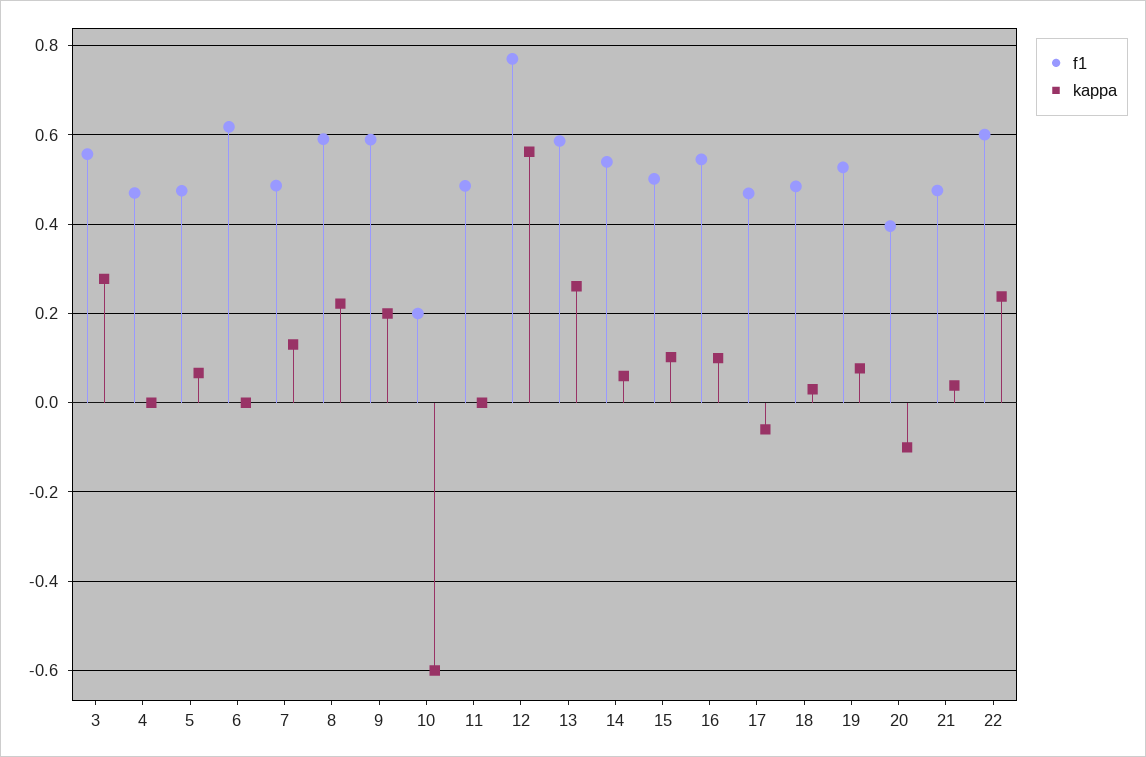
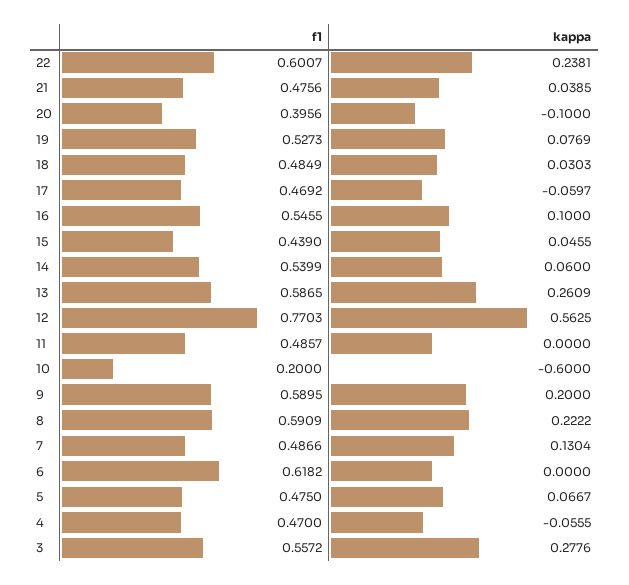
  {
    "f1": {
      "3": 0.5572,
      "4": 0.47,
      "5": 0.475,
      "6": 0.6182,
      "7": 0.4866,
      "8": 0.5909,
      "9": 0.5895,
      "10": 0.2,
      "11": 0.4857,
      "12": 0.7703,
      "13": 0.5865,
      "14": 0.5399,
-     "15": 0.5,
+     "15": 0.439,
      "16": 0.5455,
      "17": 0.4692,
      "18": 0.4849,
      "19": 0.5273,
      "20": 0.3956,
      "21": 0.4756,
      "22": 0.6007
    },
    "kappa": {
      "3": 0.2776,
-     "4": 0,
+     "4": -0.0555,
      "5": 0.0667,
      "6": 0,
      "7": 0.1304,
      "8": 0.2222,
      "9": 0.2,
      "10": -0.6,
      "11": 0,
      "12": 0.5625,
      "13": 0.2609,
      "14": 0.06,
-     "15": 0.1,
+     "15": 0.0455,
      "16": 0.1,
      "17": -0.0597,
      "18": 0.0303,
      "19": 0.0769,
      "20": -0.1,
      "21": 0.0385,
      "22": 0.2381
    }
  }

